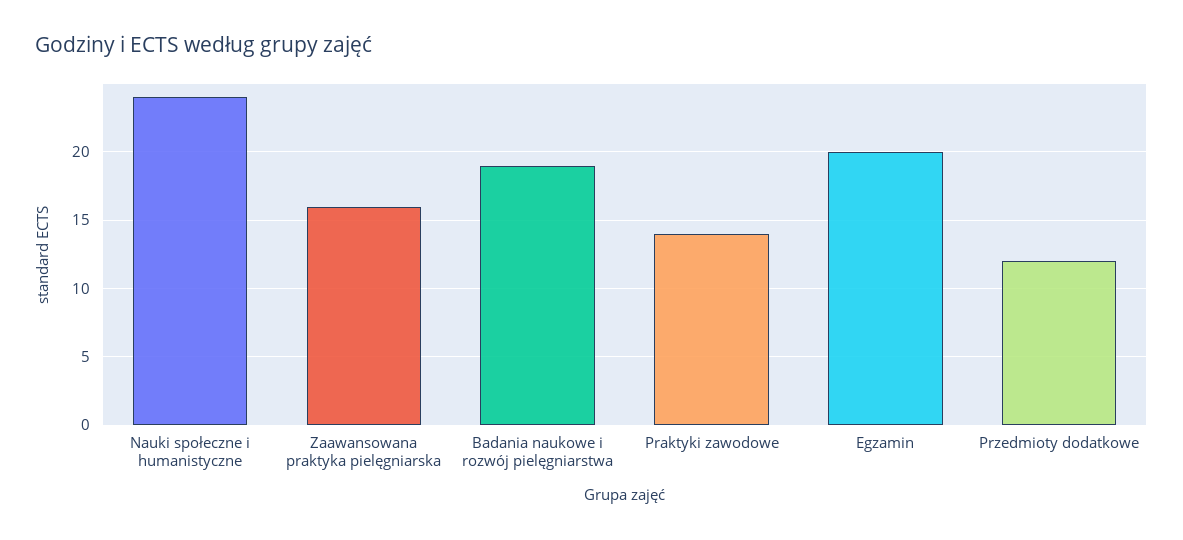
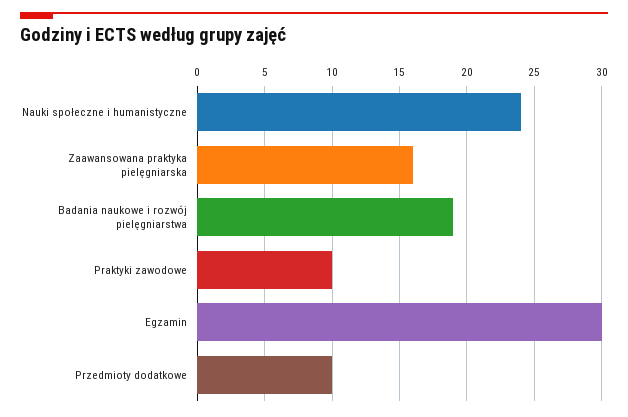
  {
    "Nauki społeczne i humanistyczne": 24,
    "Zaawansowana praktyka pielęgniarska": 16,
    "Badania naukowe i rozwój pielęgniarstwa": 19,
-   "Praktyki zawodowe": 14,
+   "Praktyki zawodowe": 10,
-   "Egzamin": 20,
+   "Egzamin": 30,
-   "Przedmioty dodatkowe": 12
+   "Przedmioty dodatkowe": 10
  }

